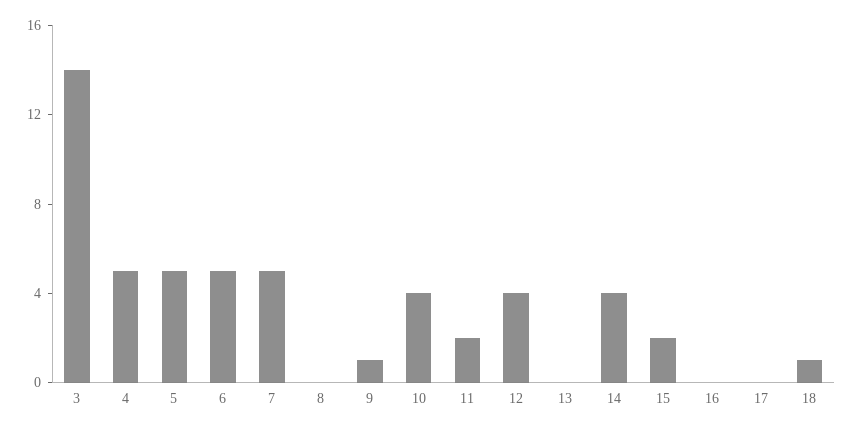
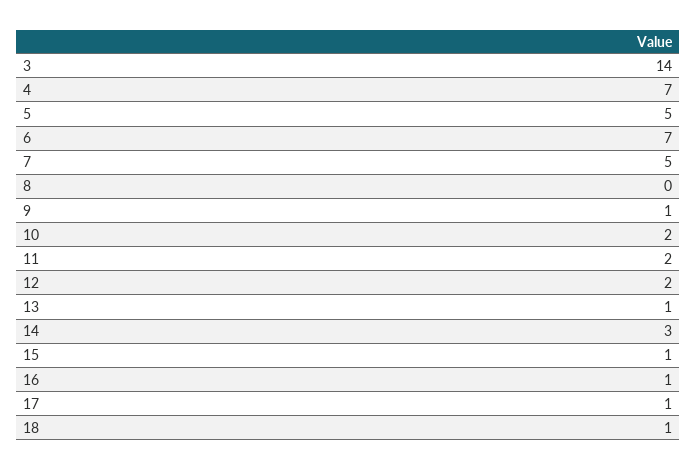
  {
    "3": 14,
-   "4": 5,
+   "4": 7,
    "5": 5,
-   "6": 5,
+   "6": 7,
    "7": 5,
    "8": 0,
    "9": 1,
-   "10": 4,
+   "10": 2,
    "11": 2,
-   "12": 4,
+   "12": 2,
-   "13": 0,
+   "13": 1,
-   "14": 4,
+   "14": 3,
-   "15": 2,
+   "15": 1,
-   "16": 0,
+   "16": 1,
-   "17": 0,
+   "17": 1,
    "18": 1
  }

